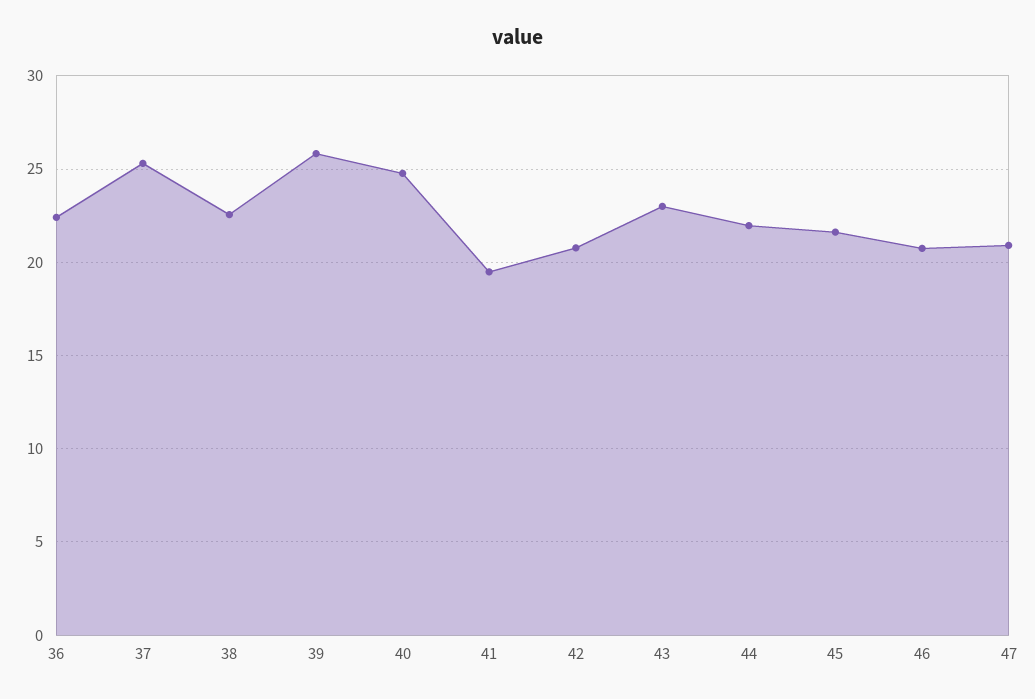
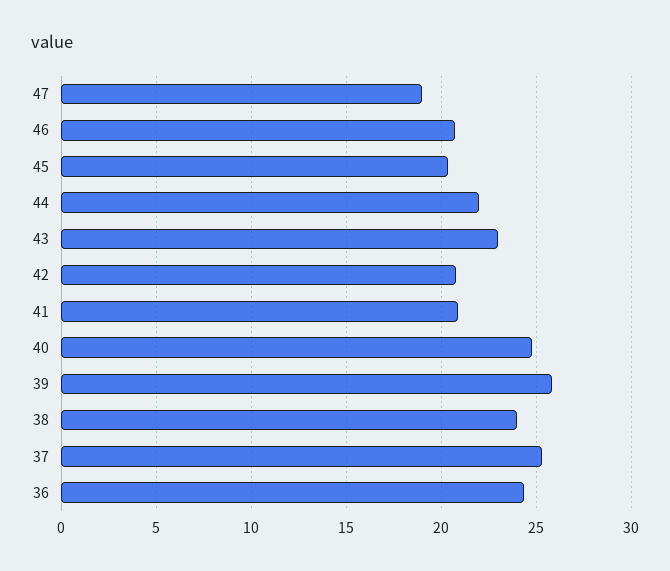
  {
-   "36": 22.5,
+   "36": 24.5,
    "37": 25.5,
-   "38": 22.5,
+   "38": 24,
    "39": 26,
    "40": 25,
-   "41": 19.5,
+   "41": 21,
    "42": 21,
    "43": 23,
    "44": 22,
-   "45": 21.5,
+   "45": 20.5,
    "46": 21,
-   "47": 21
+   "47": 19
  }

